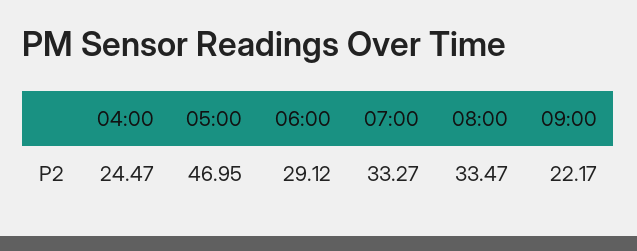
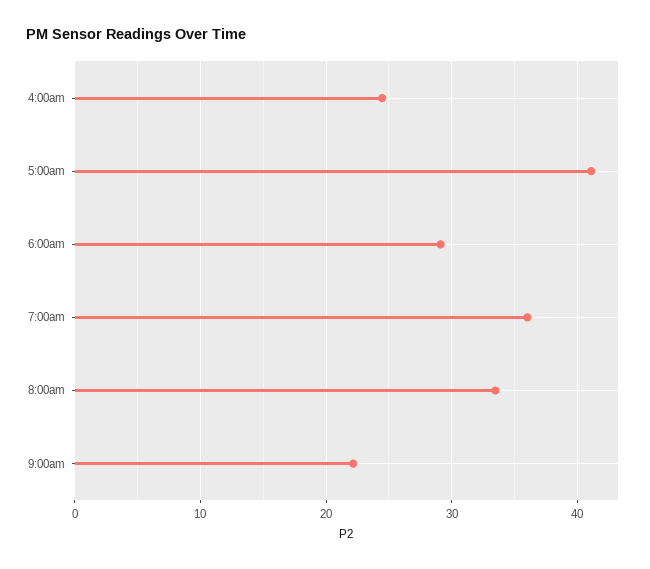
  {
    "04:00": 24.47,
-   "05:00": 46.95,
+   "05:00": 41,
    "06:00": 29.12,
-   "07:00": 33.27,
+   "07:00": 36,
    "08:00": 33.47,
    "09:00": 22.17
  }

